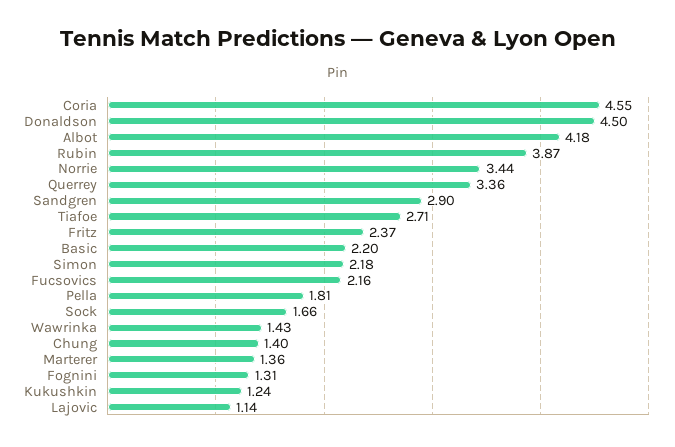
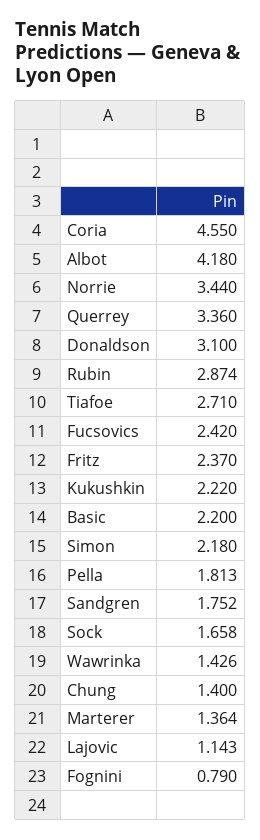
  {
    "Coria": 4.55,
-   "Donaldson": 4.5,
+   "Donaldson": 3.1,
    "Albot": 4.18,
-   "Rubin": 3.87,
+   "Rubin": 2.874,
    "Norrie": 3.44,
    "Querrey": 3.36,
-   "Sandgren": 2.9,
+   "Sandgren": 1.752,
    "Tiafoe": 2.71,
    "Fritz": 2.37,
    "Basic": 2.2,
    "Simon": 2.18,
-   "Fucsovics": 2.16,
+   "Fucsovics": 2.42,
    "Pella": 1.813,
    "Sock": 1.658,
    "Wawrinka": 1.426,
    "Chung": 1.4,
    "Marterer": 1.364,
-   "Fognini": 1.31,
+   "Fognini": 0.79,
-   "Kukushkin": 1.24,
+   "Kukushkin": 2.22,
    "Lajovic": 1.143
  }

